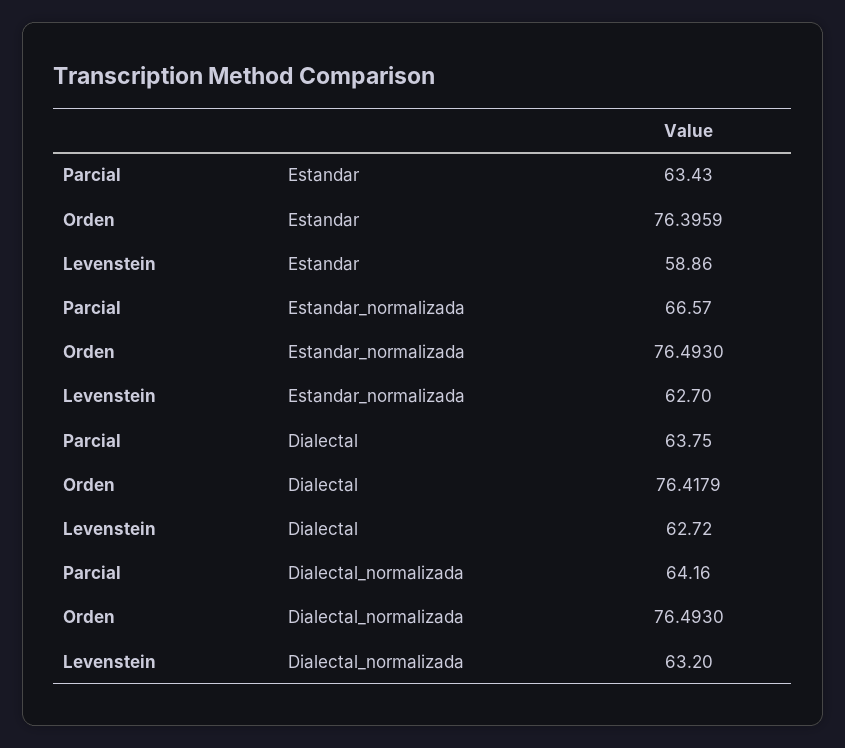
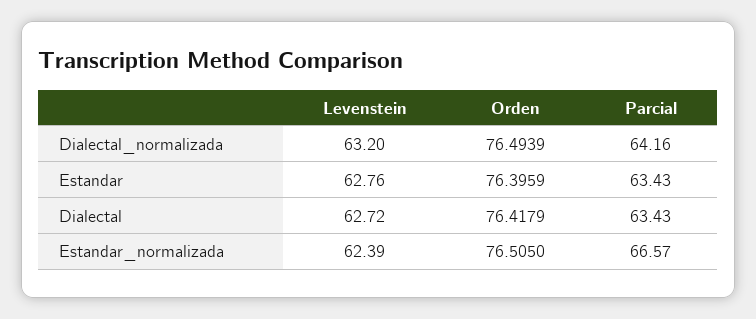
  {
    "Parcial": {
      "Estandar": 63.43,
      "Estandar_normalizada": 66.57,
-     "Dialectal": 63.75,
+     "Dialectal": 63.43,
      "Dialectal_normalizada": 64.16
    },
    "Orden": {
      "Estandar": 76.3959,
-     "Estandar_normalizada": 76.493,
+     "Estandar_normalizada": 76.505,
      "Dialectal": 76.4179,
-     "Dialectal_normalizada": 76.493
+     "Dialectal_normalizada": 76.4939
    },
    "Levenstein": {
-     "Estandar": 58.86,
+     "Estandar": 62.76,
-     "Estandar_normalizada": 62.7,
+     "Estandar_normalizada": 62.39,
      "Dialectal": 62.72,
      "Dialectal_normalizada": 63.2
    }
  }

